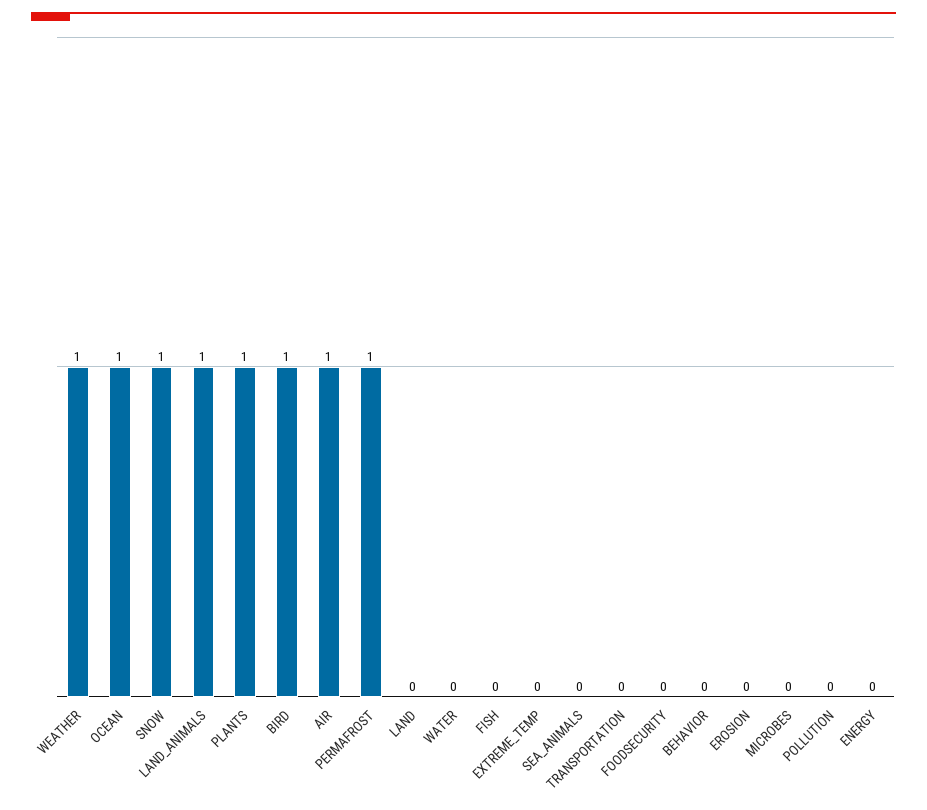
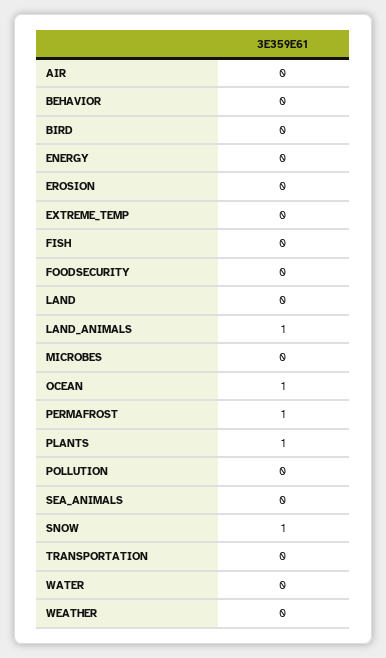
  {
-   "WEATHER": 1,
+   "WEATHER": 0,
    "OCEAN": 1,
    "SNOW": 1,
    "LAND_ANIMALS": 1,
    "PLANTS": 1,
-   "BIRD": 1,
+   "BIRD": 0,
-   "AIR": 1,
+   "AIR": 0,
    "PERMAFROST": 1,
    "LAND": 0,
    "WATER": 0,
    "FISH": 0,
    "EXTREME_TEMP": 0,
    "SEA_ANIMALS": 0,
    "TRANSPORTATION": 0,
    "FOODSECURITY": 0,
    "BEHAVIOR": 0,
    "EROSION": 0,
    "MICROBES": 0,
    "POLLUTION": 0,
    "ENERGY": 0
  }

